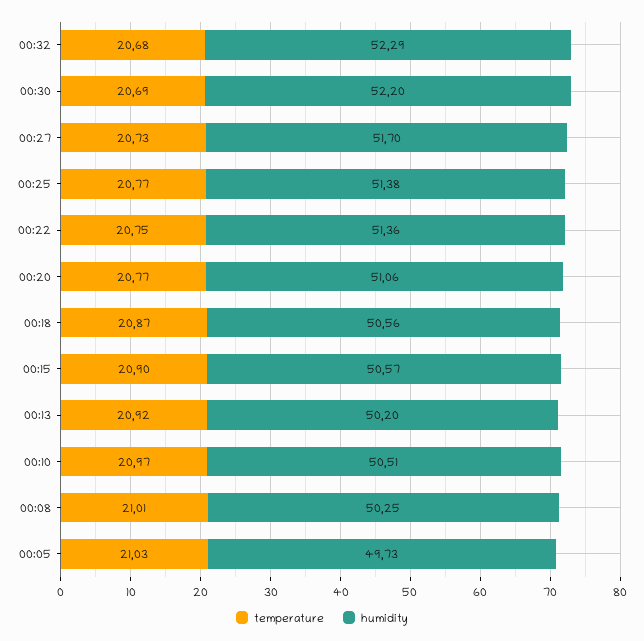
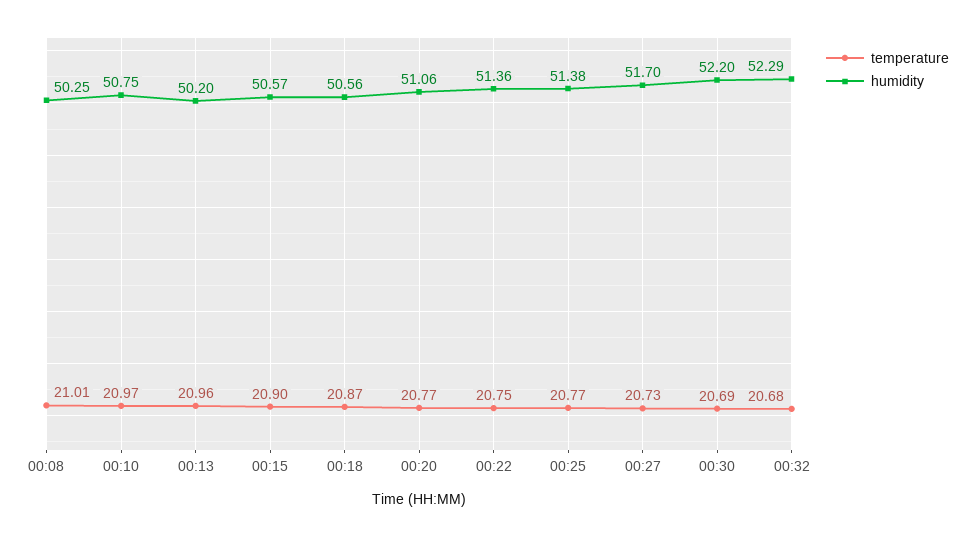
  {
    "temperature": {
      "00:32": 20.68,
      "00:30": 20.69,
      "00:27": 20.73,
      "00:25": 20.77,
      "00:22": 20.75,
      "00:20": 20.77,
      "00:18": 20.87,
      "00:15": 20.9,
-     "00:13": 20.92,
+     "00:13": 20.96,
      "00:10": 20.97,
-     "00:08": 21.01,
+     "00:08": 21.01
-     "00:05": 21.03
    },
    "humidity": {
      "00:32": 52.29,
      "00:30": 52.2,
      "00:27": 51.7,
      "00:25": 51.38,
      "00:22": 51.36,
      "00:20": 51.06,
      "00:18": 50.56,
      "00:15": 50.57,
      "00:13": 50.2,
-     "00:10": 50.51,
+     "00:10": 50.75,
-     "00:08": 50.25,
+     "00:08": 50.25
-     "00:05": 49.73
    }
  }

